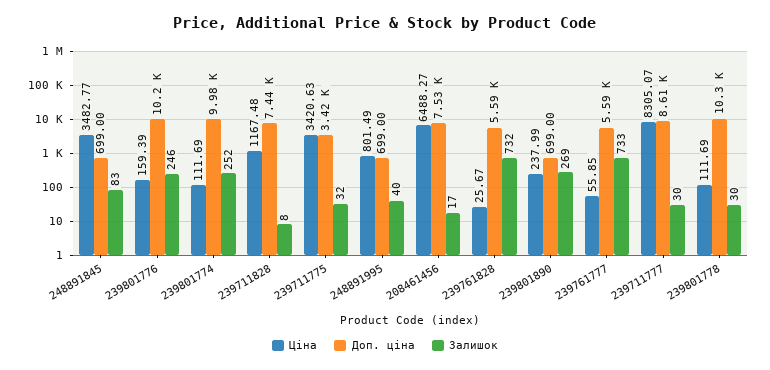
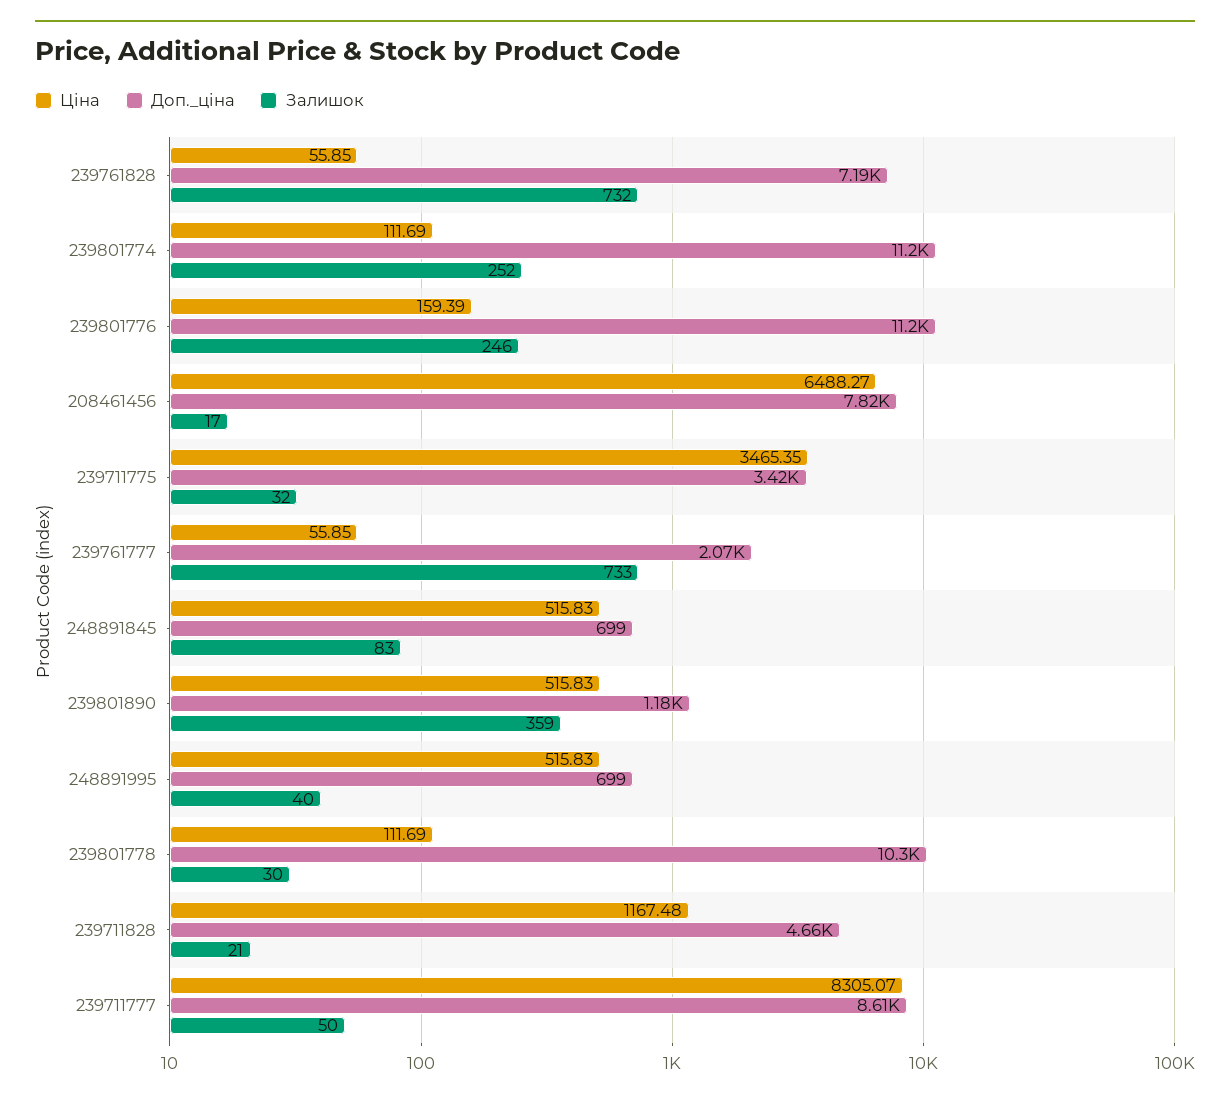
  {
    "Ціна": {
-     "248891845": 3482.77,
+     "248891845": 515.83,
      "239801776": 159.39,
      "239801774": 111.69,
      "239711828": 1167.48,
-     "239711775": 3420.63,
+     "239711775": 3465.35,
-     "248891995": 801.49,
+     "248891995": 515.83,
      "208461456": 6488.27,
-     "239761828": 25.67,
+     "239761828": 55.85,
-     "239801890": 237.99,
+     "239801890": 515.83,
      "239761777": 55.85,
      "239711777": 8305.07,
      "239801778": 111.69
    },
    "Доп. ціна": {
      "248891845": 699,
-     "239801776": 10200,
+     "239801776": 11200,
-     "239801774": 9980,
+     "239801774": 11200,
-     "239711828": 7440,
+     "239711828": 4660,
      "239711775": 3420,
      "248891995": 699,
-     "208461456": 7530,
+     "208461456": 7820,
-     "239761828": 5590,
+     "239761828": 7190,
-     "239801890": 699,
+     "239801890": 1180,
-     "239761777": 5590,
+     "239761777": 2070,
      "239711777": 8610,
      "239801778": 10300
    },
    "Залишок": {
      "248891845": 83,
      "239801776": 246,
      "239801774": 252,
-     "239711828": 8,
+     "239711828": 21,
      "239711775": 32,
      "248891995": 40,
      "208461456": 17,
      "239761828": 732,
-     "239801890": 269,
+     "239801890": 359,
      "239761777": 733,
-     "239711777": 30,
+     "239711777": 50,
      "239801778": 30
    }
  }

